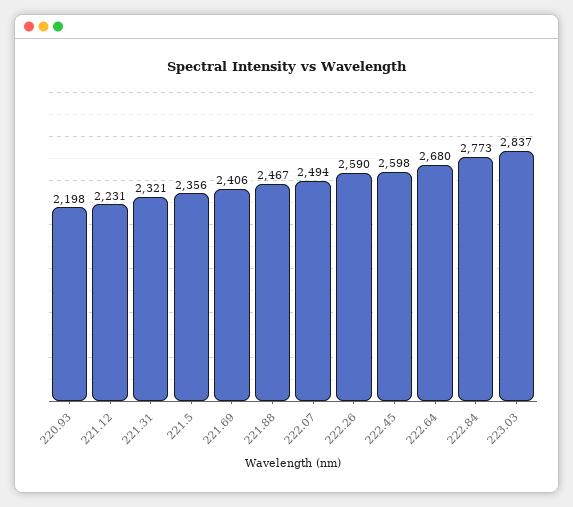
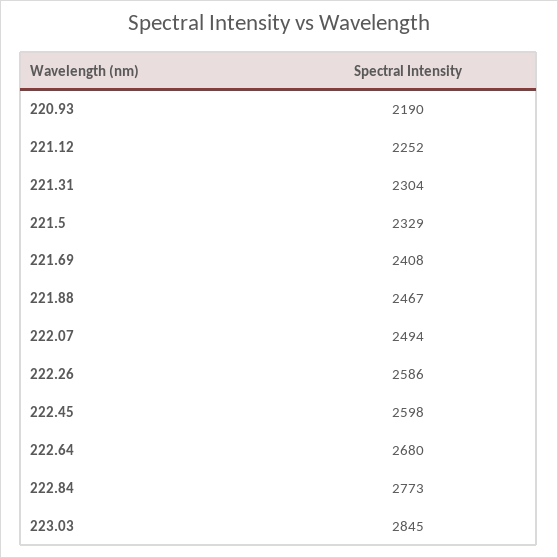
  {
-   "220.93": 2198,
+   "220.93": 2190,
-   "221.12": 2231,
+   "221.12": 2252,
-   "221.31": 2321,
+   "221.31": 2304,
-   "221.5": 2356,
+   "221.5": 2329,
-   "221.69": 2406,
+   "221.69": 2408,
    "221.88": 2467,
    "222.07": 2494,
-   "222.26": 2590,
+   "222.26": 2586,
    "222.45": 2598,
    "222.64": 2680,
    "222.84": 2773,
-   "223.03": 2837
+   "223.03": 2845
  }

